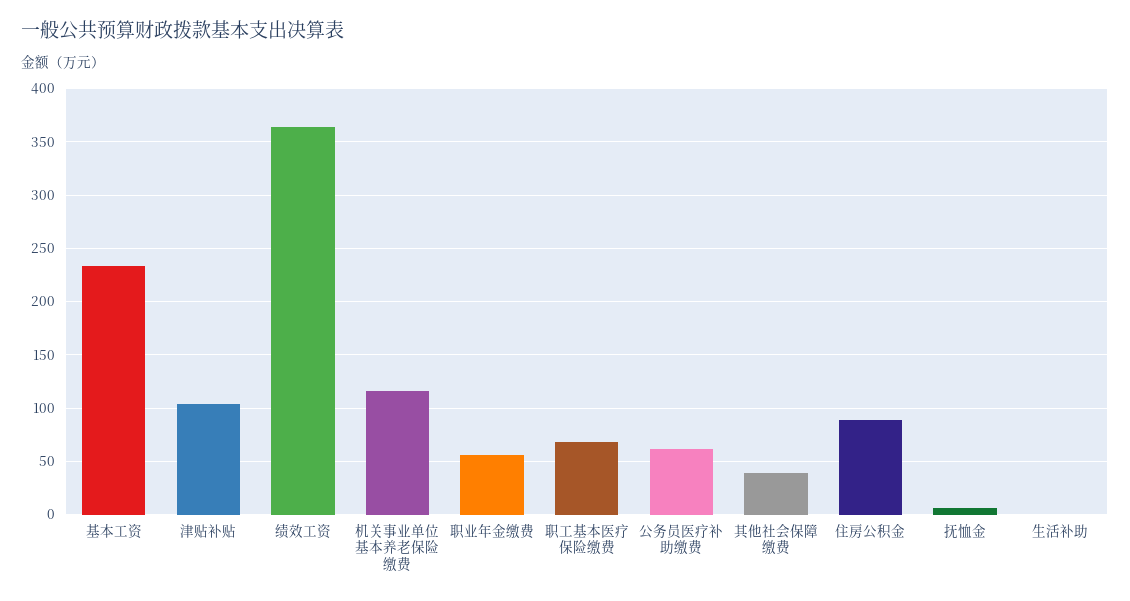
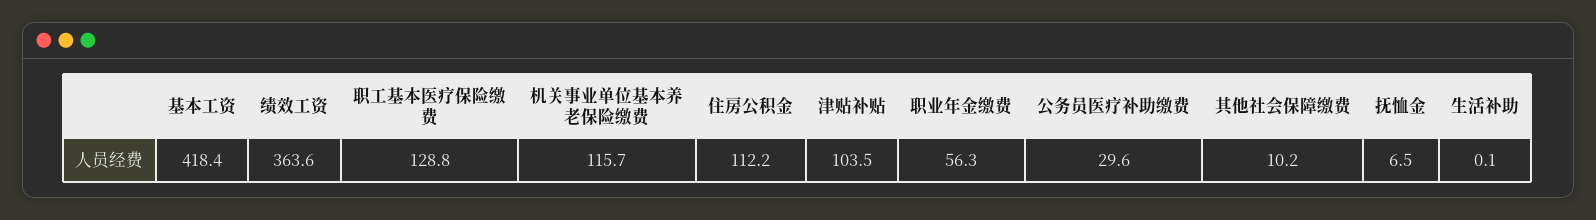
  {
-   "基本工资": 230,
+   "基本工资": 418.4,
    "津贴补贴": 103.5,
    "绩效工资": 363.6,
    "机关事业单位基本养老保险缴费": 115.7,
    "职业年金缴费": 56.3,
-   "职工基本医疗保险缴费": 70,
+   "职工基本医疗保险缴费": 128.8,
-   "公务员医疗补助缴费": 60,
+   "公务员医疗补助缴费": 29.6,
-   "其他社会保障缴费": 40,
+   "其他社会保障缴费": 10.2,
-   "住房公积金": 90,
+   "住房公积金": 112.2,
    "抚恤金": 6.5,
    "生活补助": 0.1
  }

